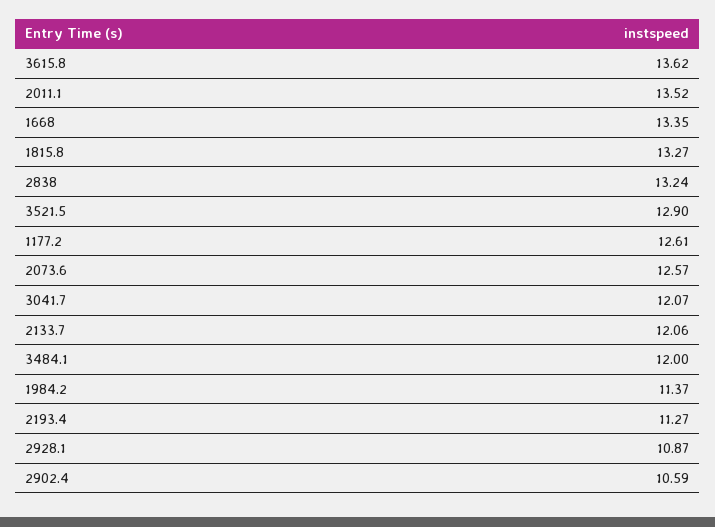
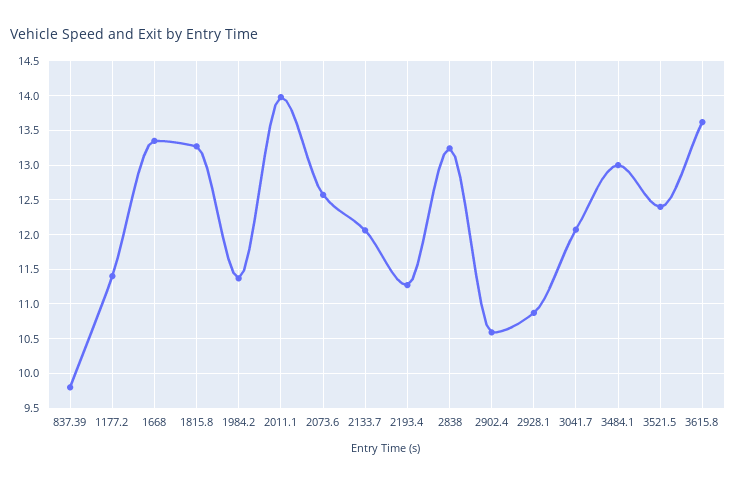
  {
    "3615.8": 13.62,
-   "2011.1": 13.52,
+   "2011.1": 14,
    "1668": 13.35,
    "1815.8": 13.27,
    "2838": 13.24,
-   "3521.5": 12.9,
+   "3521.5": 12.4,
-   "1177.2": 12.61,
+   "1177.2": 11.4,
    "2073.6": 12.57,
    "3041.7": 12.07,
    "2133.7": 12.06,
-   "3484.1": 12,
+   "3484.1": 13,
    "1984.2": 11.37,
    "2193.4": 11.27,
    "2928.1": 10.87,
-   "2902.4": 10.59
+   "2902.4": 10.59,
+   "837.39": 9.8
  }

